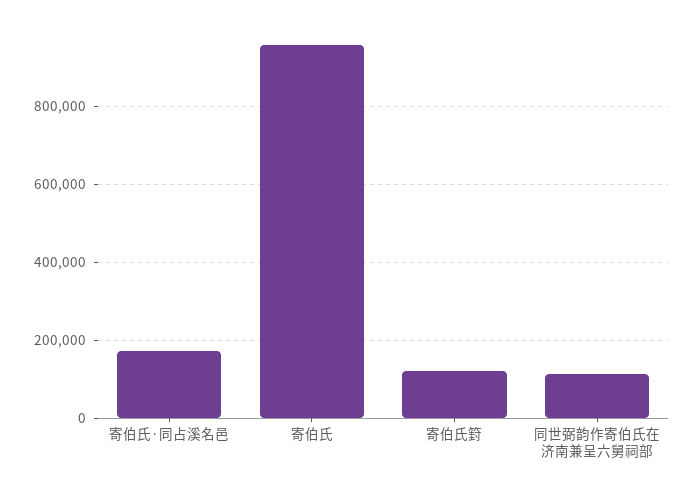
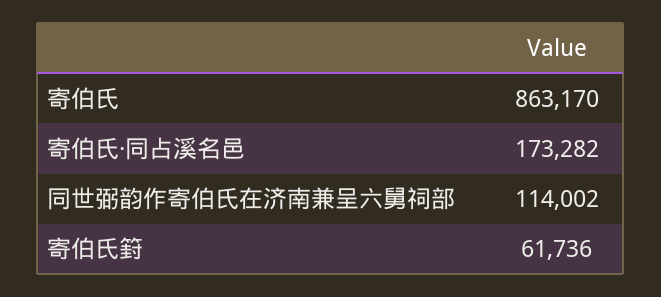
  {
    "寄伯氏·同占溪名邑": 173282,
-   "寄伯氏": 960000,
+   "寄伯氏": 863170,
-   "寄伯氏篈": 120000,
+   "寄伯氏篈": 61736,
    "同世弼韵作寄伯氏在济南兼呈六舅祠部": 114002
  }

